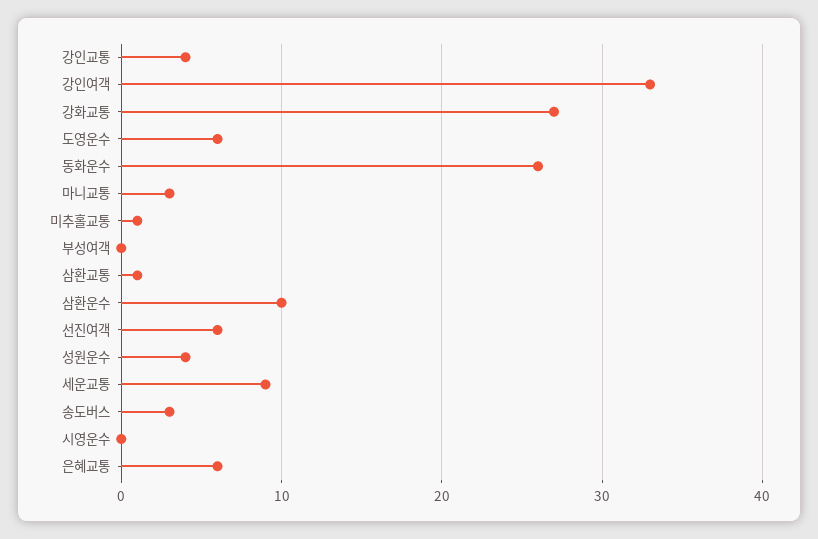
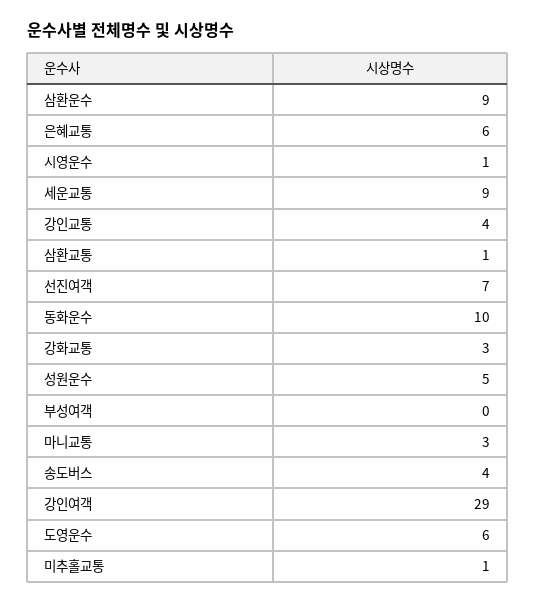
  {
    "강인교통": 4,
-   "강인여객": 33,
+   "강인여객": 29,
-   "강화교통": 27,
+   "강화교통": 3,
    "도영운수": 6,
-   "동화운수": 26,
+   "동화운수": 10,
    "마니교통": 3,
    "미추홀교통": 1,
    "부성여객": 0,
    "삼환교통": 1,
-   "삼환운수": 10,
+   "삼환운수": 9,
-   "선진여객": 6,
+   "선진여객": 7,
-   "성원운수": 4,
+   "성원운수": 5,
    "세운교통": 9,
-   "송도버스": 3,
+   "송도버스": 4,
-   "시영운수": 0,
+   "시영운수": 1,
    "은혜교통": 6
  }

